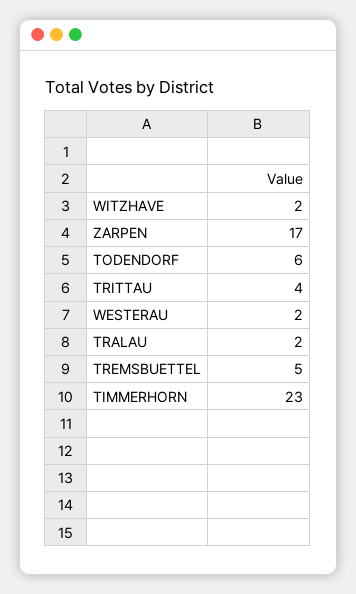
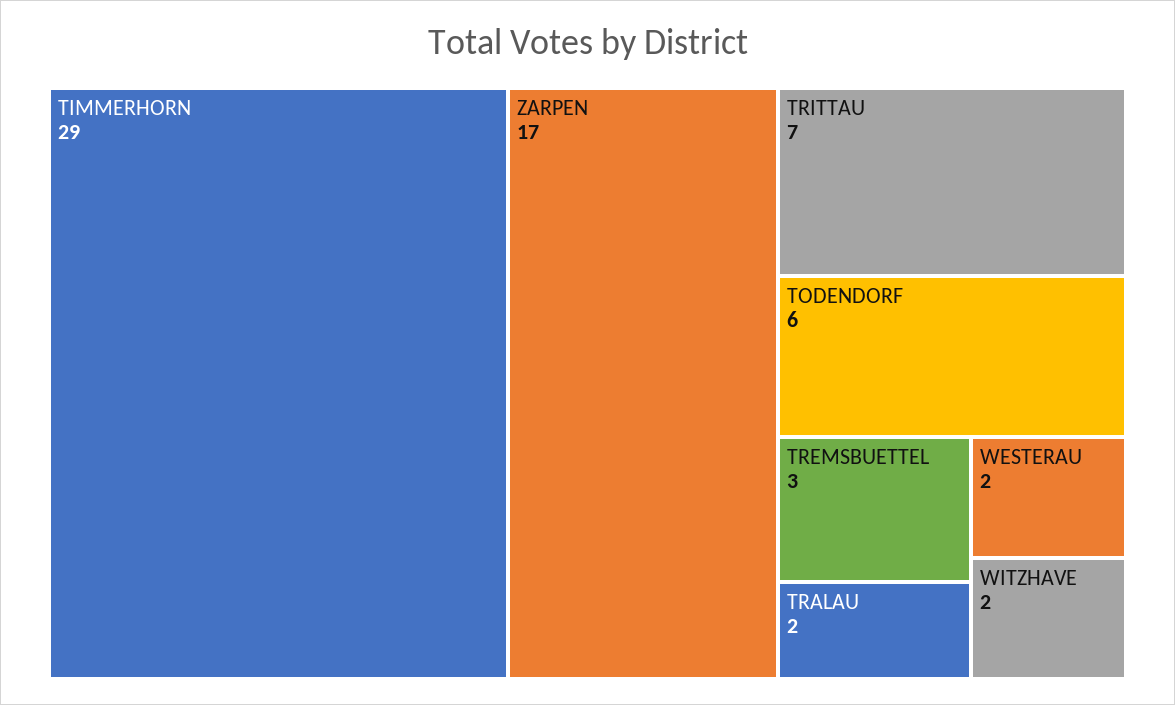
  {
    "WITZHAVE": 2,
    "ZARPEN": 17,
    "TODENDORF": 6,
-   "TRITTAU": 4,
+   "TRITTAU": 7,
    "WESTERAU": 2,
    "TRALAU": 2,
-   "TREMSBUETTEL": 5,
+   "TREMSBUETTEL": 3,
-   "TIMMERHORN": 23
+   "TIMMERHORN": 29
  }

